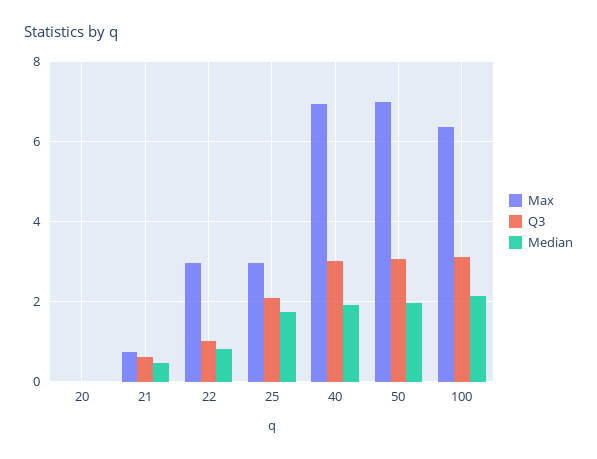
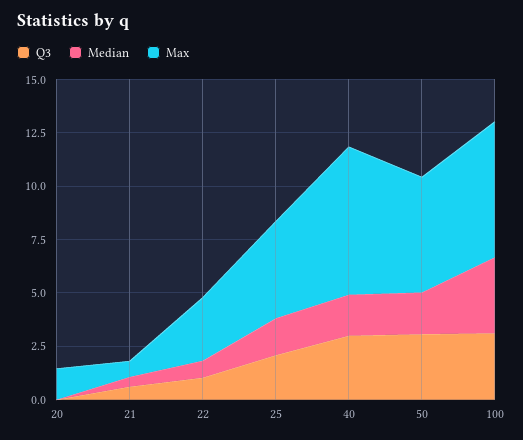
  {
    "Max": {
-     "20": 0,
+     "20": 1.5,
      "21": 0.8,
      "22": 3,
-     "25": 3,
+     "25": 4.5,
      "40": 7,
-     "50": 7,
+     "50": 5.5,
      "100": 6.4
    },
    "Q3": {
      "20": 0,
      "21": 0.6,
      "22": 1,
      "25": 2,
      "40": 3,
      "50": 3,
      "100": 3.2
    },
    "Median": {
      "20": 0,
      "21": 0.4,
      "22": 0.8,
      "25": 1.8,
      "40": 2,
      "50": 2,
-     "100": 2.2
+     "100": 3.5
    }
  }

